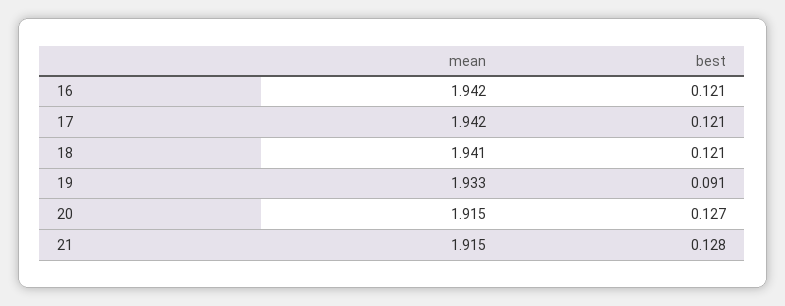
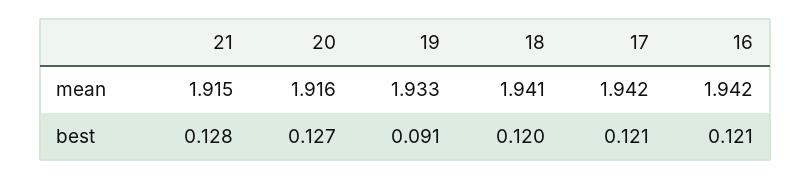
  {
    "mean": {
      "16": 1.942,
      "17": 1.942,
      "18": 1.941,
      "19": 1.933,
-     "20": 1.915,
+     "20": 1.916,
      "21": 1.915
    },
    "best": {
      "16": 0.121,
      "17": 0.121,
-     "18": 0.121,
+     "18": 0.12,
      "19": 0.091,
      "20": 0.127,
      "21": 0.128
    }
  }

